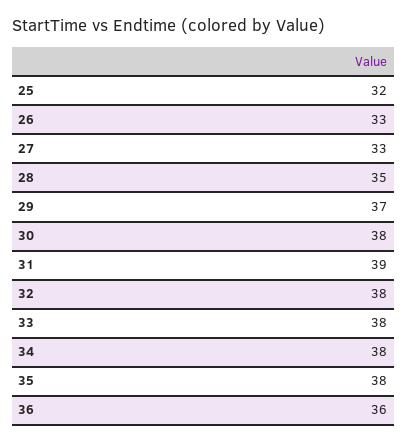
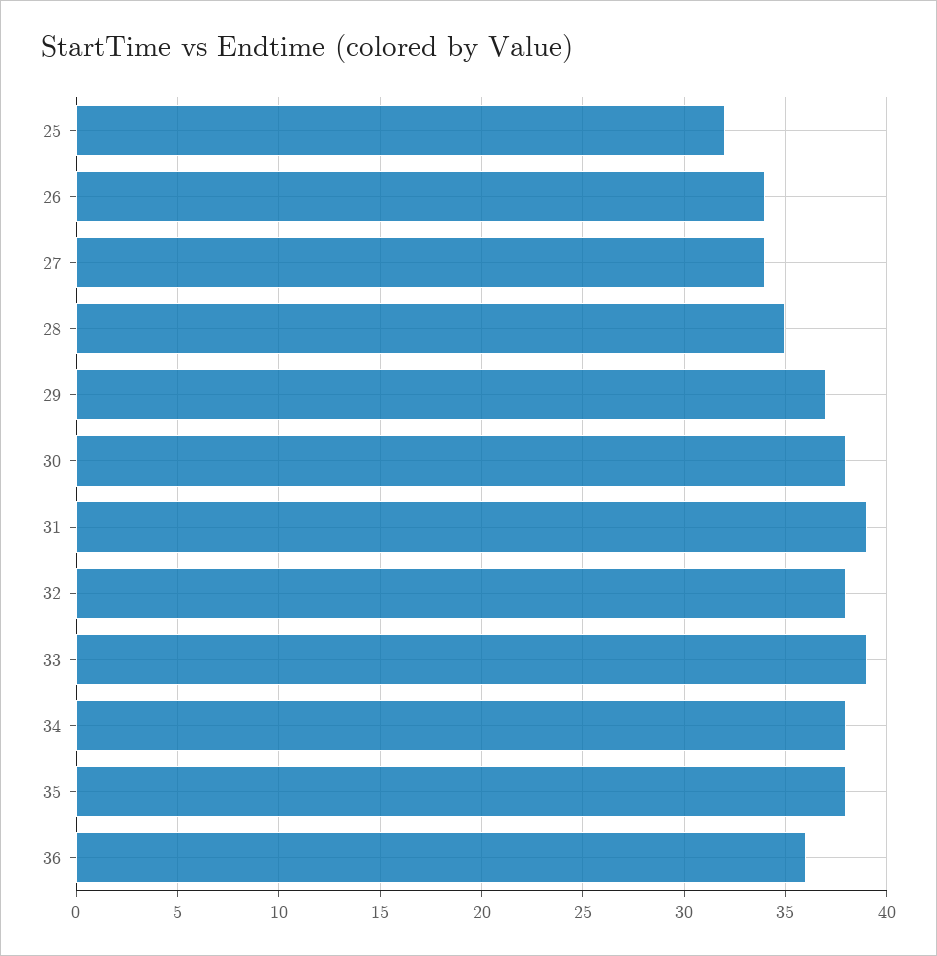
  {
    "25": 32,
-   "26": 33,
+   "26": 34,
-   "27": 33,
+   "27": 34,
    "28": 35,
    "29": 37,
    "30": 38,
    "31": 39,
    "32": 38,
-   "33": 38,
+   "33": 39,
    "34": 38,
    "35": 38,
    "36": 36
  }

